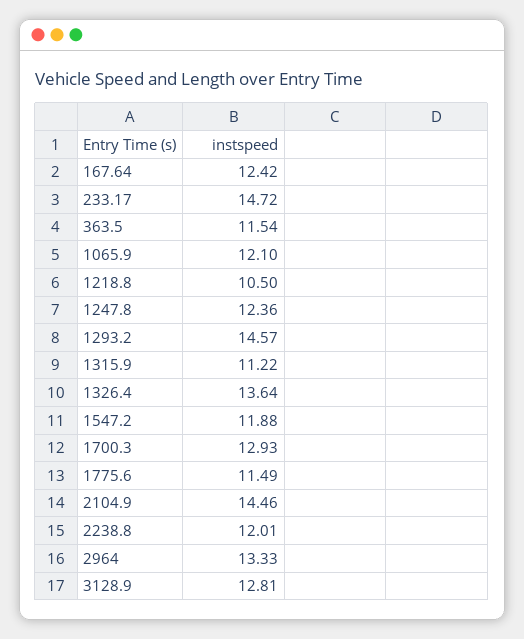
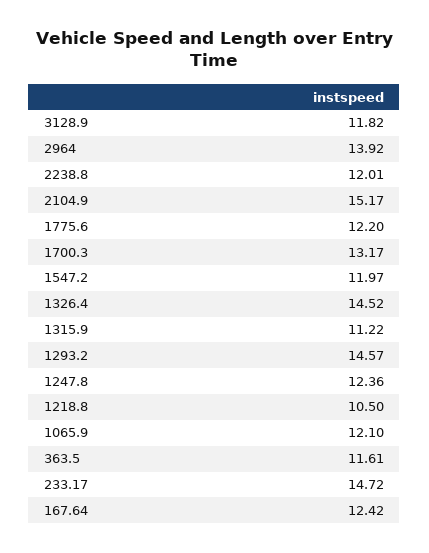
  {
    "167.64": 12.42,
    "233.17": 14.72,
-   "363.5": 11.54,
+   "363.5": 11.61,
    "1065.9": 12.1,
    "1218.8": 10.5,
    "1247.8": 12.36,
    "1293.2": 14.57,
    "1315.9": 11.22,
-   "1326.4": 13.64,
+   "1326.4": 14.52,
-   "1547.2": 11.88,
+   "1547.2": 11.97,
-   "1700.3": 12.93,
+   "1700.3": 13.17,
-   "1775.6": 11.49,
+   "1775.6": 12.2,
-   "2104.9": 14.46,
+   "2104.9": 15.17,
    "2238.8": 12.01,
-   "2964": 13.33,
+   "2964": 13.92,
-   "3128.9": 12.81
+   "3128.9": 11.82
  }

